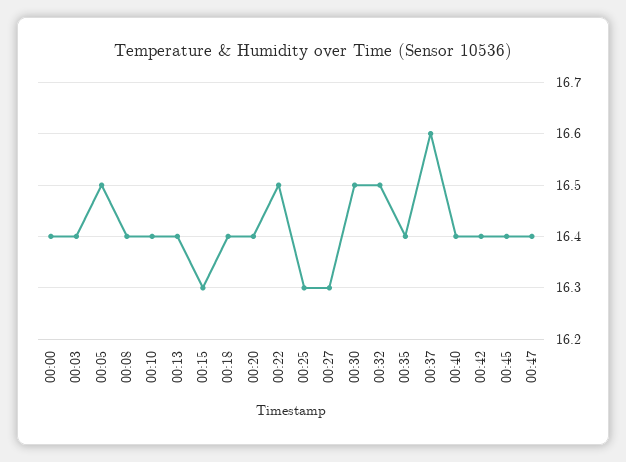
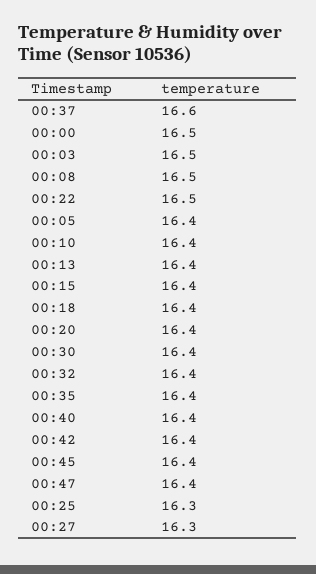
  {
-   "00:00": 16.4,
+   "00:00": 16.5,
-   "00:03": 16.4,
+   "00:03": 16.5,
-   "00:05": 16.5,
+   "00:05": 16.4,
-   "00:08": 16.4,
+   "00:08": 16.5,
    "00:10": 16.4,
    "00:13": 16.4,
-   "00:15": 16.3,
+   "00:15": 16.4,
    "00:18": 16.4,
    "00:20": 16.4,
    "00:22": 16.5,
    "00:25": 16.3,
    "00:27": 16.3,
-   "00:30": 16.5,
+   "00:30": 16.4,
-   "00:32": 16.5,
+   "00:32": 16.4,
    "00:35": 16.4,
    "00:37": 16.6,
    "00:40": 16.4,
    "00:42": 16.4,
    "00:45": 16.4,
    "00:47": 16.4
  }

